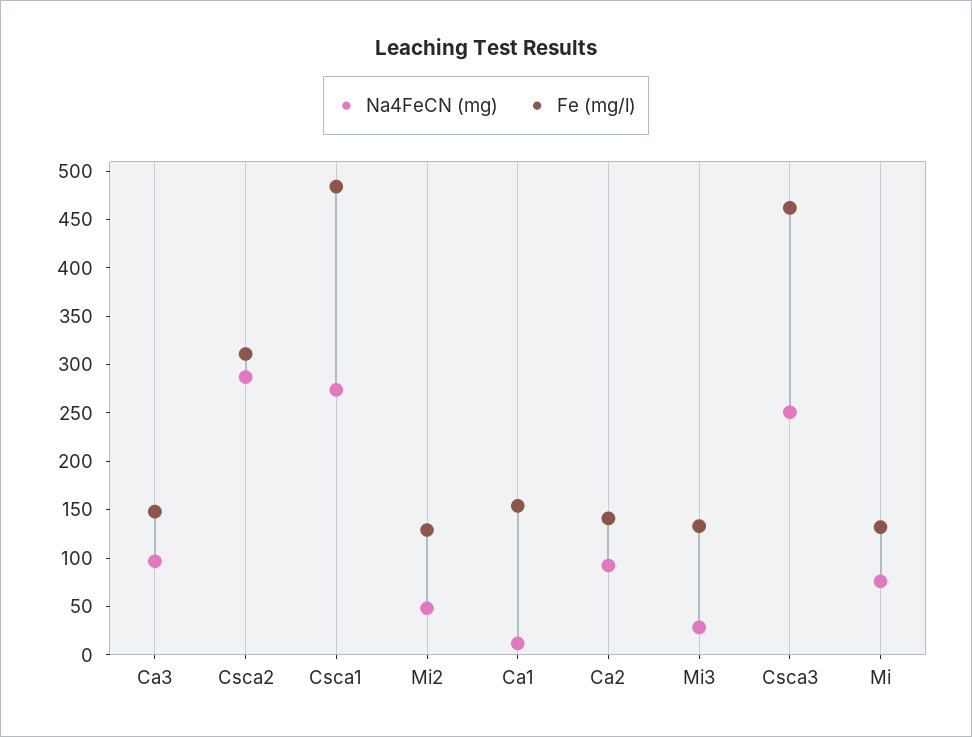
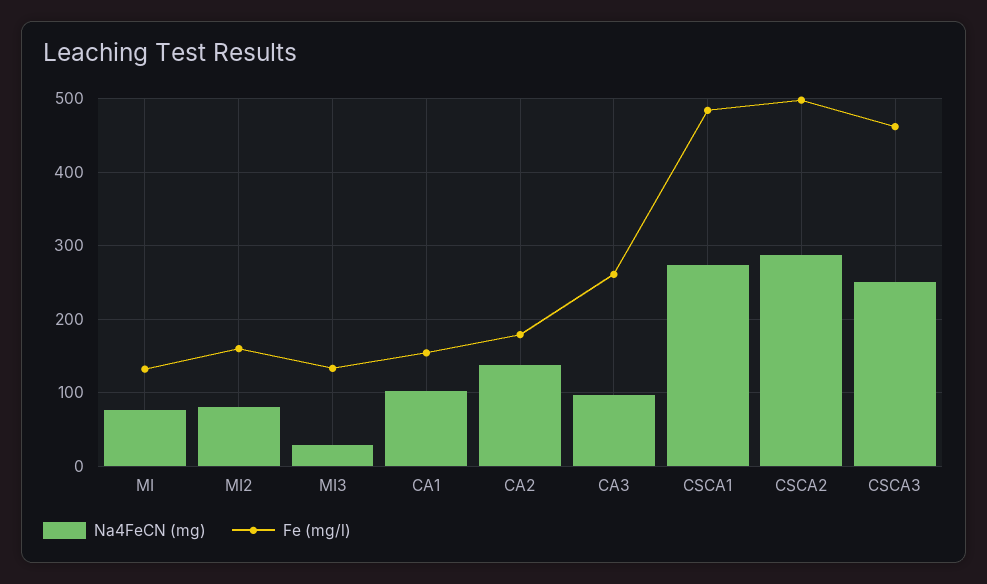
  {
    "Na4FeCN (mg)": {
      "Ca3": 100,
      "Csca2": 290,
      "Csca1": 270,
-     "Mi2": 50,
+     "Mi2": 80,
-     "Ca1": 10,
+     "Ca1": 100,
-     "Ca2": 90,
+     "Ca2": 140,
      "Mi3": 30,
      "Csca3": 250,
      "Mi": 80
    },
    "Fe (mg/l)": {
-     "Ca3": 150,
+     "Ca3": 260,
-     "Csca2": 310,
+     "Csca2": 500,
      "Csca1": 480,
-     "Mi2": 130,
+     "Mi2": 160,
      "Ca1": 150,
-     "Ca2": 140,
+     "Ca2": 180,
      "Mi3": 130,
      "Csca3": 460,
      "Mi": 130
    }
  }

